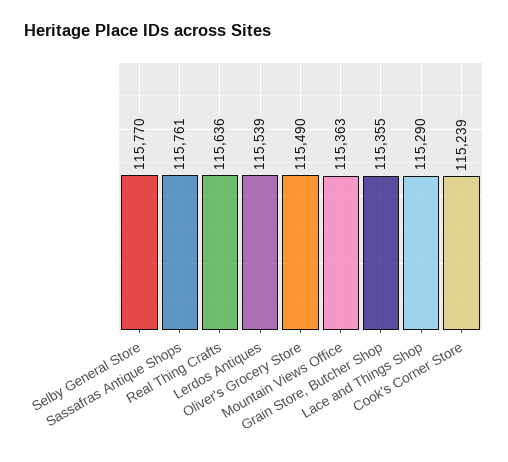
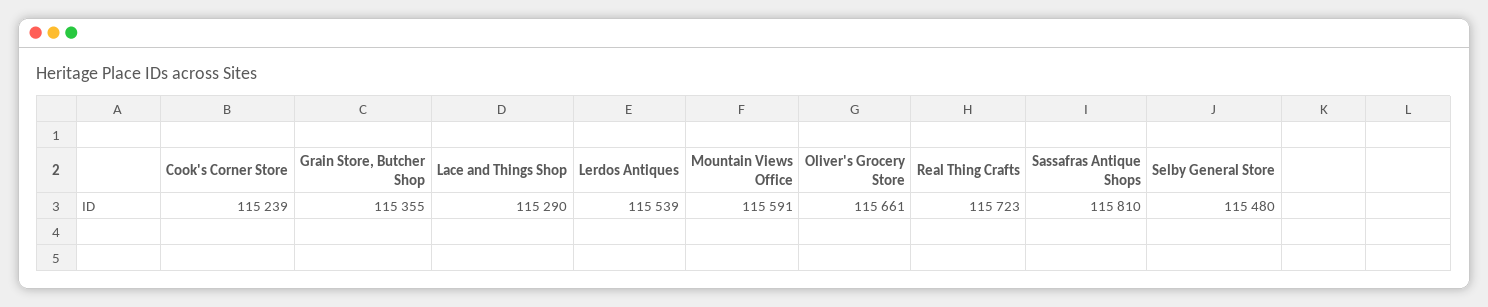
  {
-   "Selby General Store": 115770,
+   "Selby General Store": 115480,
-   "Sassafras Antique Shops": 115761,
+   "Sassafras Antique Shops": 115810,
-   "Real Thing Crafts": 115636,
+   "Real Thing Crafts": 115723,
    "Lerdos Antiques": 115539,
-   "Oliver's Grocery Store": 115490,
+   "Oliver's Grocery Store": 115661,
-   "Mountain Views Office": 115363,
+   "Mountain Views Office": 115591,
    "Grain Store, Butcher Shop": 115355,
    "Lace and Things Shop": 115290,
    "Cook's Corner Store": 115239
  }

